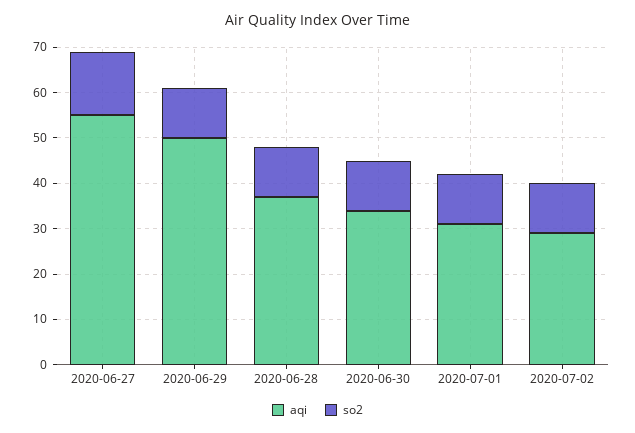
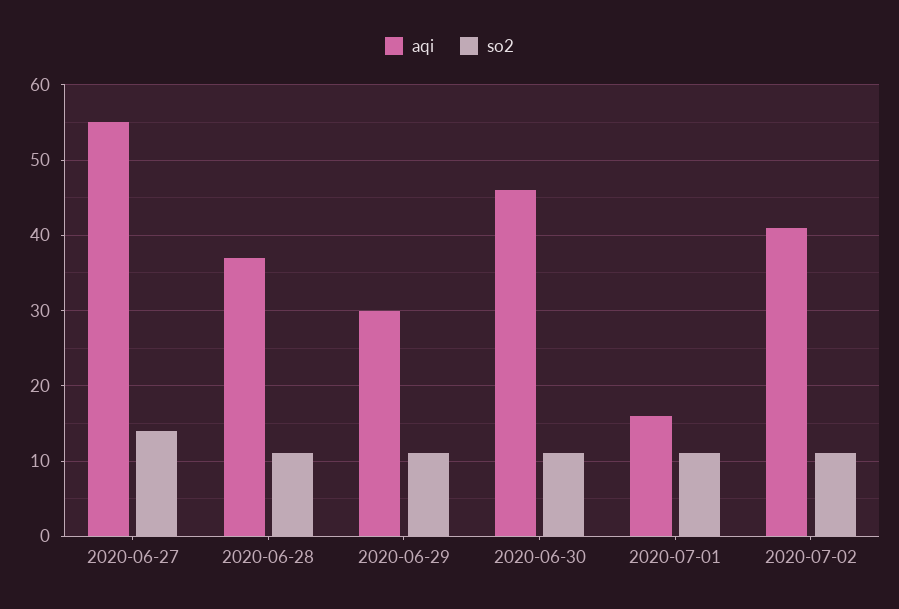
  {
    "aqi": {
      "2020-06-27": 55,
-     "2020-06-29": 50,
+     "2020-06-29": 30,
      "2020-06-28": 37,
-     "2020-06-30": 35,
+     "2020-06-30": 46,
-     "2020-07-01": 30,
+     "2020-07-01": 16,
-     "2020-07-02": 30
+     "2020-07-02": 41
    },
    "so2": {
      "2020-06-27": 14,
      "2020-06-29": 11,
      "2020-06-28": 11,
      "2020-06-30": 11,
      "2020-07-01": 11,
      "2020-07-02": 11
    }
  }

